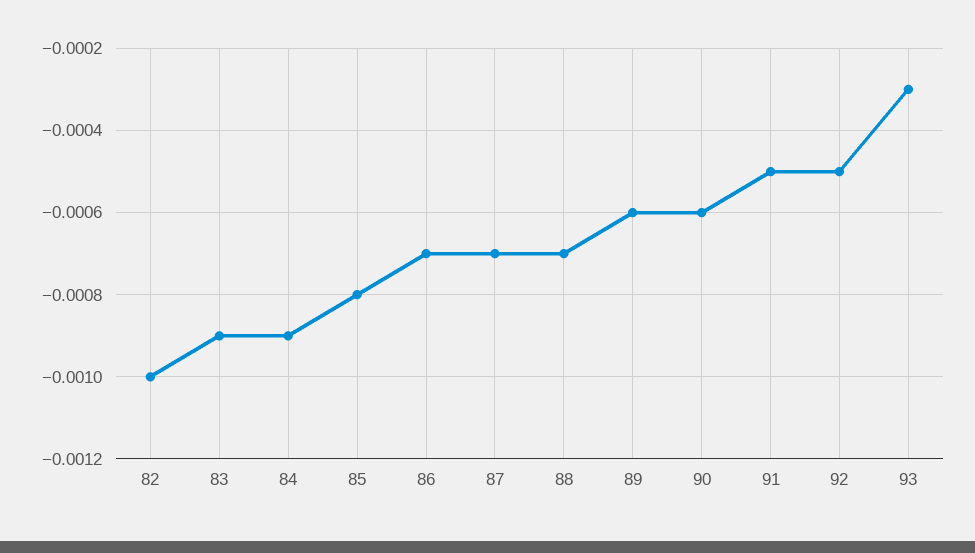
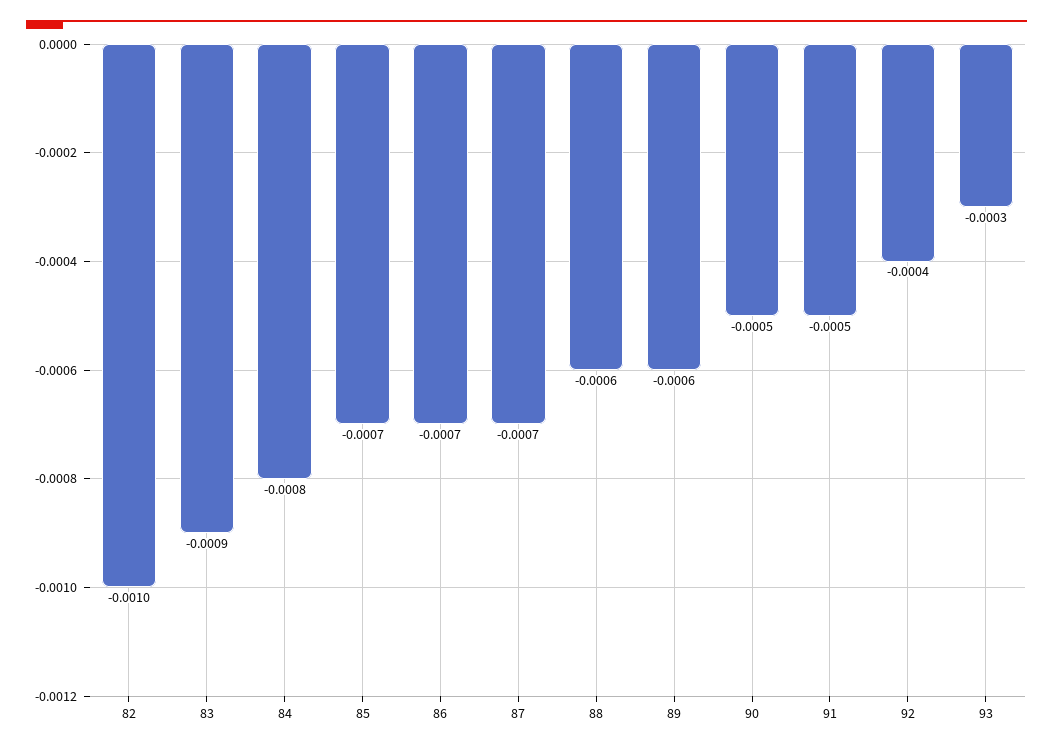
  {
    "82": -0.001,
    "83": -0.0009,
-   "84": -0.0009,
+   "84": -0.0008,
-   "85": -0.0008,
+   "85": -0.0007,
    "86": -0.0007,
    "87": -0.0007,
-   "88": -0.0007,
+   "88": -0.0006,
    "89": -0.0006,
-   "90": -0.0006,
+   "90": -0.0005,
    "91": -0.0005,
-   "92": -0.0005,
+   "92": -0.0004,
    "93": -0.0003
  }

